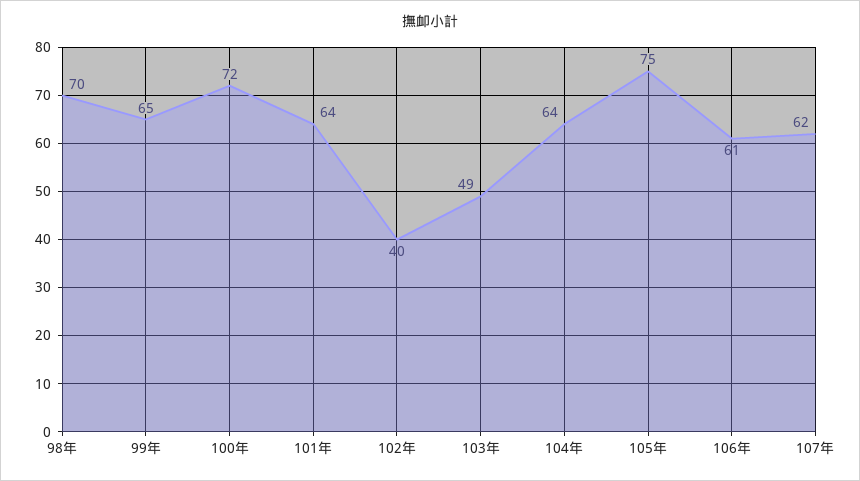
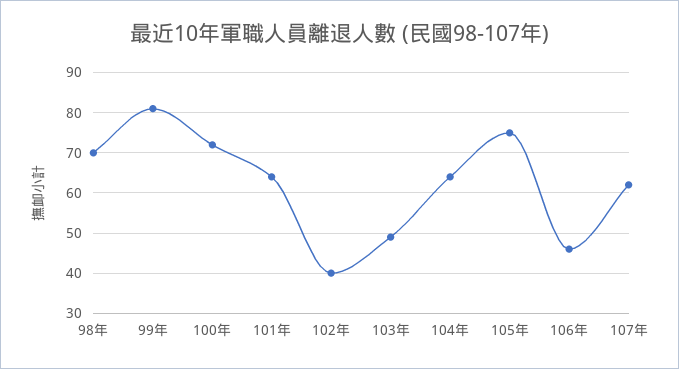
  {
    "98年": 70,
-   "99年": 65,
+   "99年": 80,
    "100年": 72,
    "101年": 64,
    "102年": 40,
    "103年": 49,
    "104年": 64,
    "105年": 75,
-   "106年": 61,
+   "106年": 45,
    "107年": 62
  }

